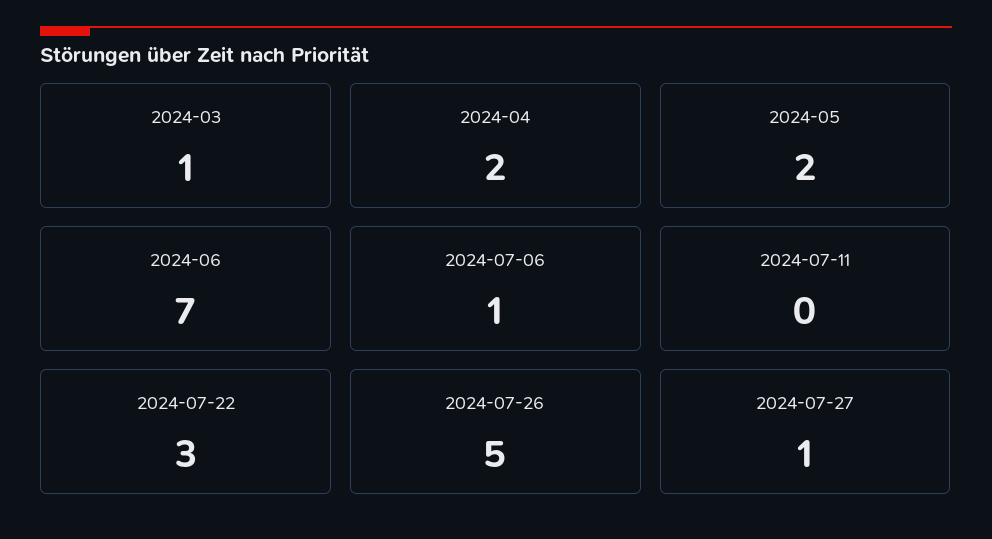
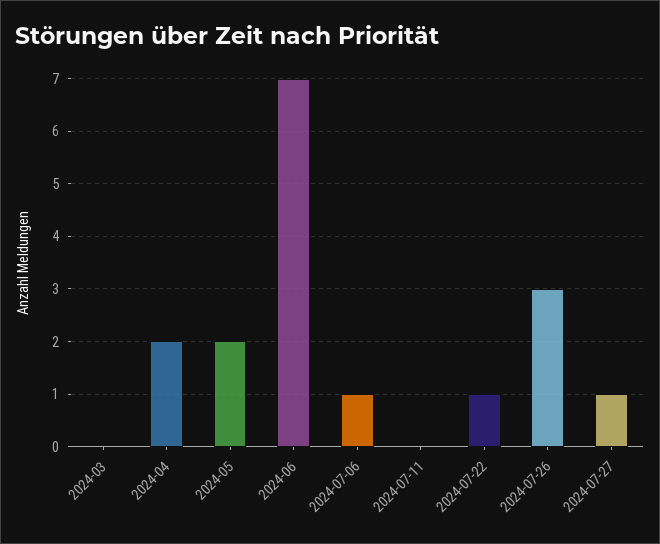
  {
-   "2024-03": 1,
+   "2024-03": 0,
    "2024-04": 2,
    "2024-05": 2,
    "2024-06": 7,
    "2024-07-06": 1,
    "2024-07-11": 0,
-   "2024-07-22": 3,
+   "2024-07-22": 1,
-   "2024-07-26": 5,
+   "2024-07-26": 3,
    "2024-07-27": 1
  }

